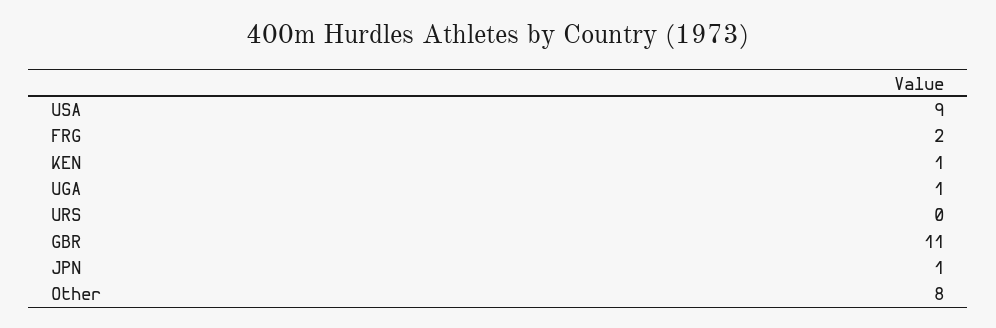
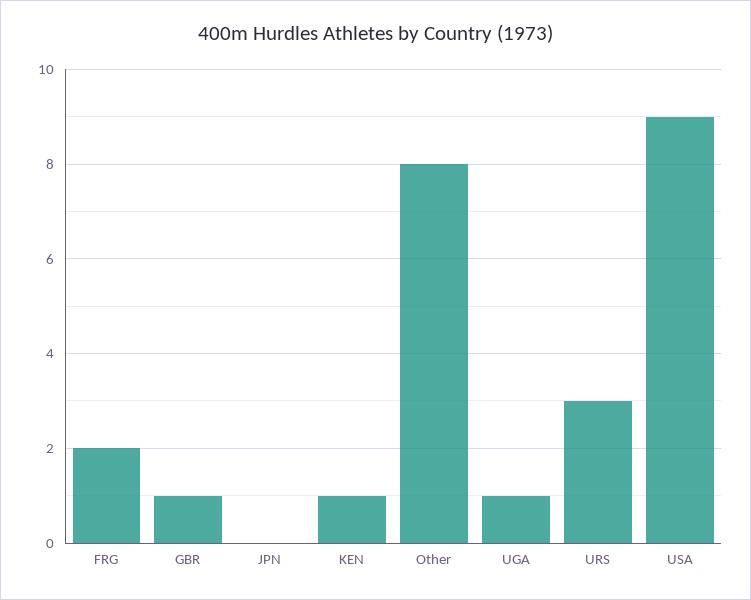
  {
    "USA": 9,
    "FRG": 2,
    "KEN": 1,
    "UGA": 1,
-   "URS": 0,
+   "URS": 3,
-   "GBR": 11,
+   "GBR": 1,
-   "JPN": 1,
+   "JPN": 0,
    "Other": 8
  }

